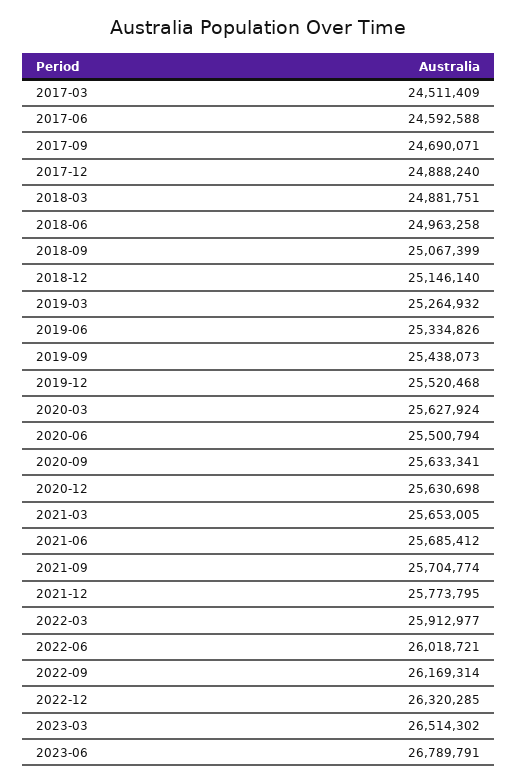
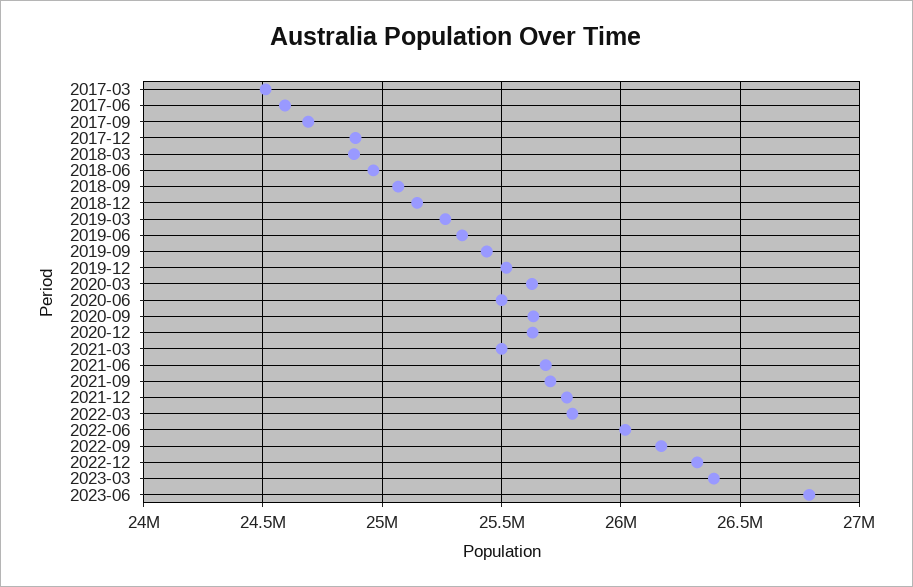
  {
    "2017-03": 24511409,
    "2017-06": 24592588,
    "2017-09": 24690071,
    "2017-12": 24888240,
    "2018-03": 24881751,
    "2018-06": 24963258,
    "2018-09": 25067399,
    "2018-12": 25146140,
    "2019-03": 25264932,
    "2019-06": 25334826,
    "2019-09": 25438073,
    "2019-12": 25520468,
    "2020-03": 25627924,
    "2020-06": 25500794,
    "2020-09": 25633341,
    "2020-12": 25630698,
-   "2021-03": 25653005,
+   "2021-03": 25500000,
    "2021-06": 25685412,
    "2021-09": 25704774,
    "2021-12": 25773795,
-   "2022-03": 25912977,
+   "2022-03": 25800000,
    "2022-06": 26018721,
    "2022-09": 26169314,
    "2022-12": 26320285,
-   "2023-03": 26514302,
+   "2023-03": 26400000,
    "2023-06": 26789791
  }

